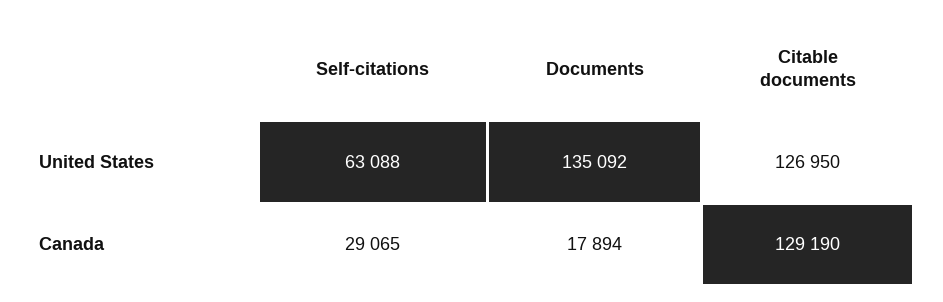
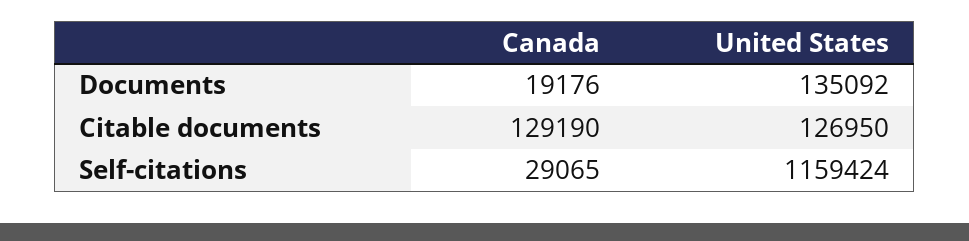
  {
    "Self-citations": {
-     "United States": 63088,
+     "United States": 1159424,
      "Canada": 29065
    },
    "Documents": {
      "United States": 135092,
-     "Canada": 17894
+     "Canada": 19176
    },
    "Citable documents": {
      "United States": 126950,
      "Canada": 129190
    }
  }

